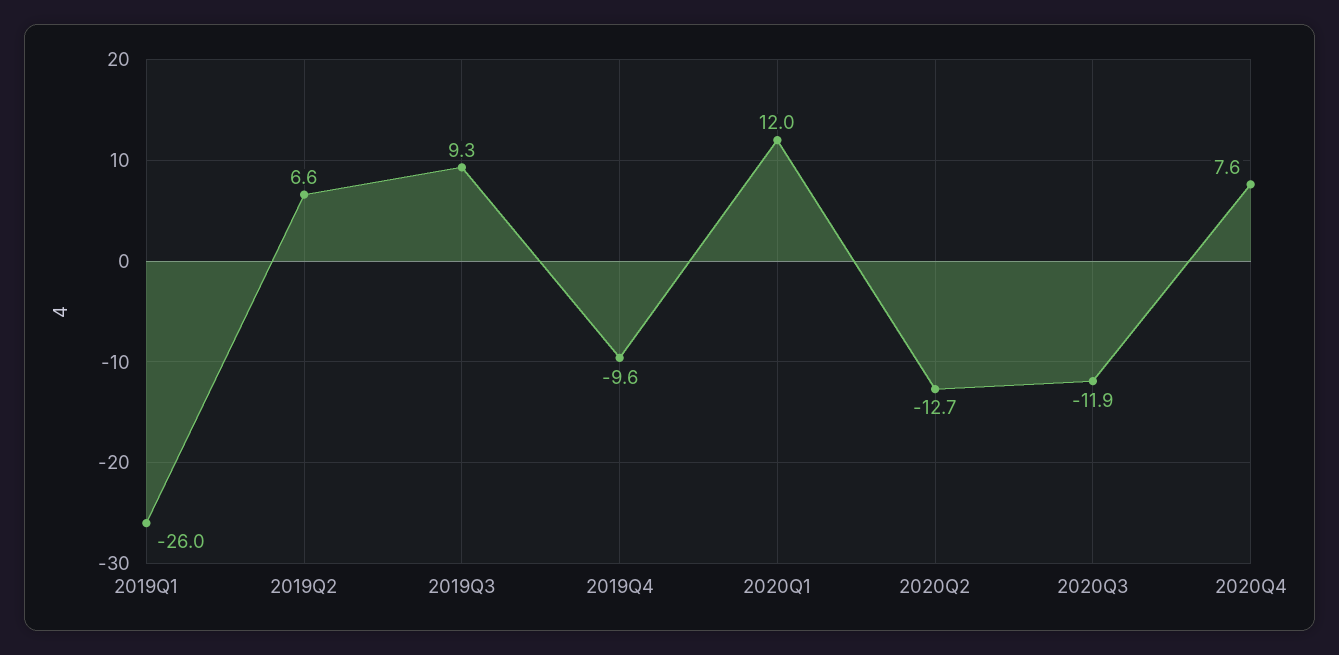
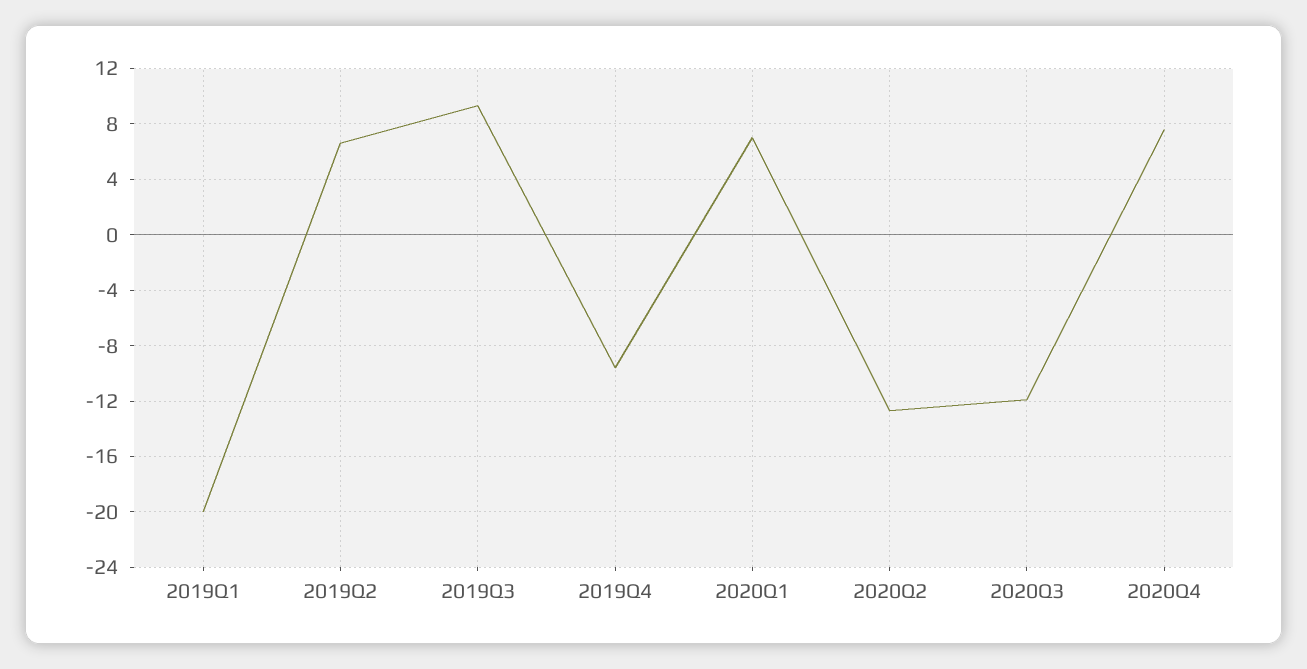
  {
-   "2019Q1": -26,
+   "2019Q1": -20,
    "2019Q2": 6.6,
    "2019Q3": 9.3,
    "2019Q4": -9.6,
-   "2020Q1": 12,
+   "2020Q1": 7,
    "2020Q2": -12.7,
    "2020Q3": -11.9,
    "2020Q4": 7.6
  }

